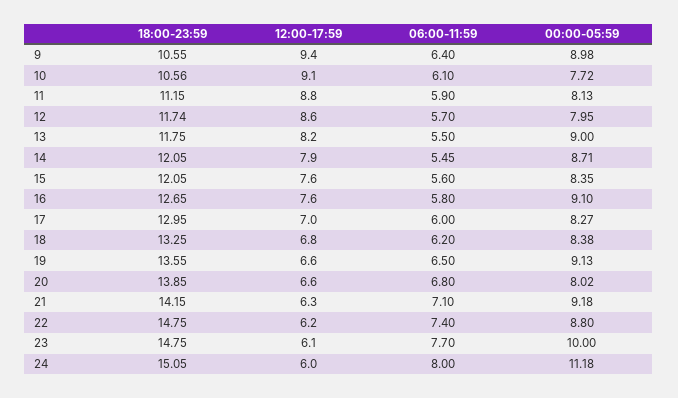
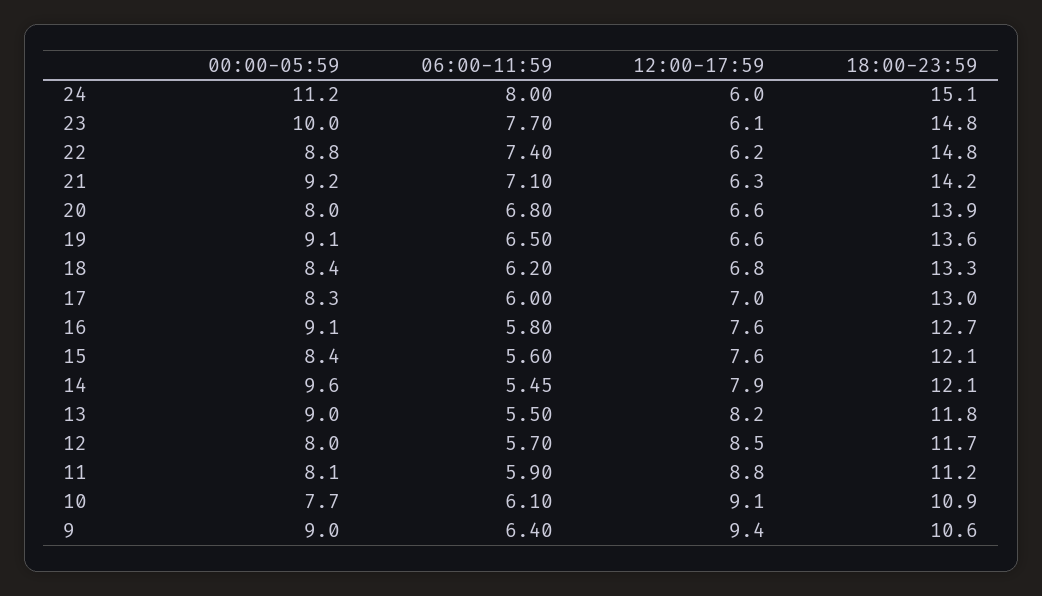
  {
    "18:00-23:59": {
      "9": 10.55,
-     "10": 10.56,
+     "10": 10.9,
      "11": 11.15,
      "12": 11.74,
      "13": 11.75,
      "14": 12.05,
      "15": 12.05,
      "16": 12.65,
      "17": 12.95,
      "18": 13.25,
      "19": 13.55,
      "20": 13.85,
      "21": 14.15,
      "22": 14.75,
      "23": 14.75,
      "24": 15.05
    },
    "12:00-17:59": {
      "9": 9.4,
      "10": 9.1,
      "11": 8.8,
-     "12": 8.6,
+     "12": 8.5,
      "13": 8.2,
      "14": 7.9,
      "15": 7.6,
      "16": 7.6,
      "17": 7,
      "18": 6.8,
      "19": 6.6,
      "20": 6.6,
      "21": 6.3,
      "22": 6.2,
      "23": 6.1,
      "24": 6
    },
    "06:00-11:59": {
      "9": 6.4,
      "10": 6.1,
      "11": 5.9,
      "12": 5.7,
      "13": 5.5,
      "14": 5.45,
      "15": 5.6,
      "16": 5.8,
      "17": 6,
      "18": 6.2,
      "19": 6.5,
      "20": 6.8,
      "21": 7.1,
      "22": 7.4,
      "23": 7.7,
      "24": 8
    },
    "00:00-05:59": {
      "9": 8.98,
      "10": 7.72,
      "11": 8.13,
      "12": 7.95,
      "13": 9,
-     "14": 8.71,
+     "14": 9.6,
      "15": 8.35,
      "16": 9.1,
      "17": 8.27,
      "18": 8.38,
      "19": 9.13,
      "20": 8.02,
      "21": 9.18,
      "22": 8.8,
      "23": 10,
      "24": 11.18
    }
  }

